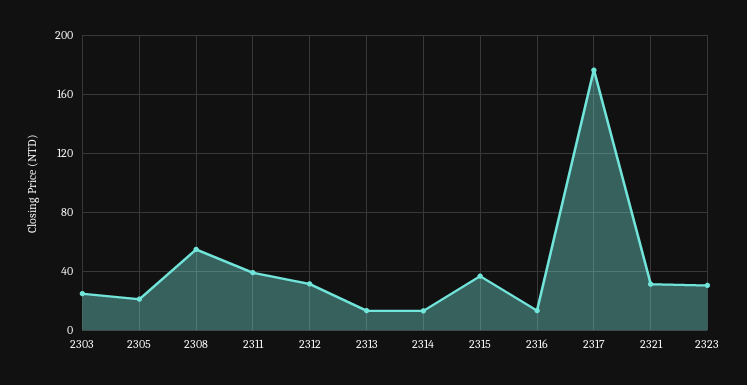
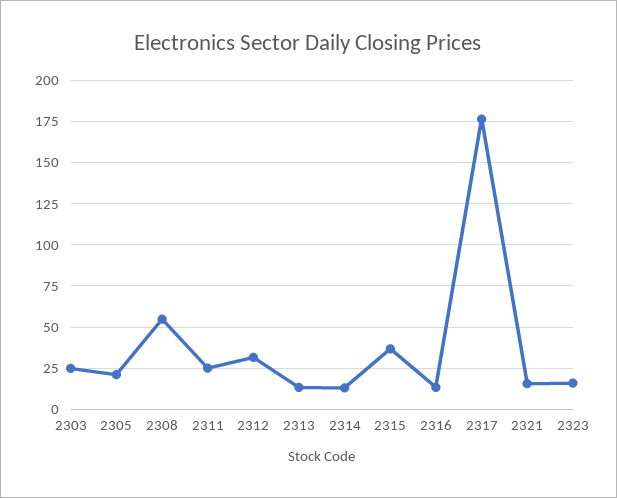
  {
    "2303": 25,
    "2305": 20,
    "2308": 55,
-   "2311": 40,
+   "2311": 25,
    "2312": 30,
    "2313": 15,
    "2314": 15,
    "2315": 35,
    "2316": 15,
    "2317": 175,
-   "2321": 30,
+   "2321": 15,
-   "2323": 30
+   "2323": 15
  }

